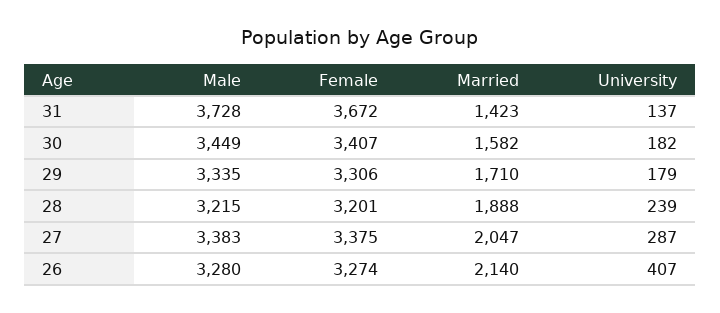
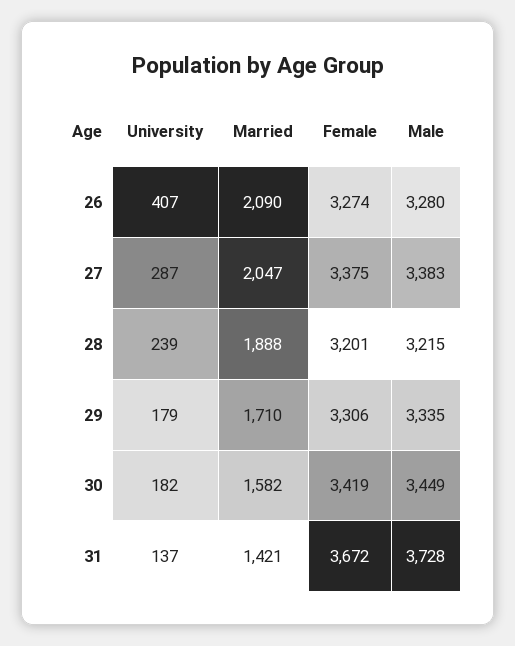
  {
    "Male": {
      "31": 3728,
      "30": 3449,
      "29": 3335,
      "28": 3215,
      "27": 3383,
      "26": 3280
    },
    "Female": {
      "31": 3672,
-     "30": 3407,
+     "30": 3419,
      "29": 3306,
      "28": 3201,
      "27": 3375,
      "26": 3274
    },
    "Married": {
-     "31": 1423,
+     "31": 1421,
      "30": 1582,
      "29": 1710,
      "28": 1888,
      "27": 2047,
-     "26": 2140
+     "26": 2090
    },
    "University": {
      "31": 137,
      "30": 182,
      "29": 179,
      "28": 239,
      "27": 287,
      "26": 407
    }
  }

